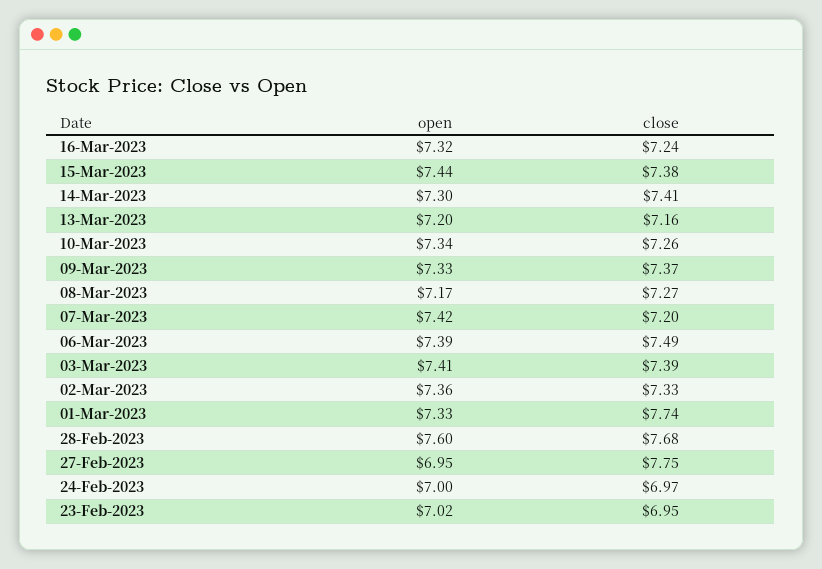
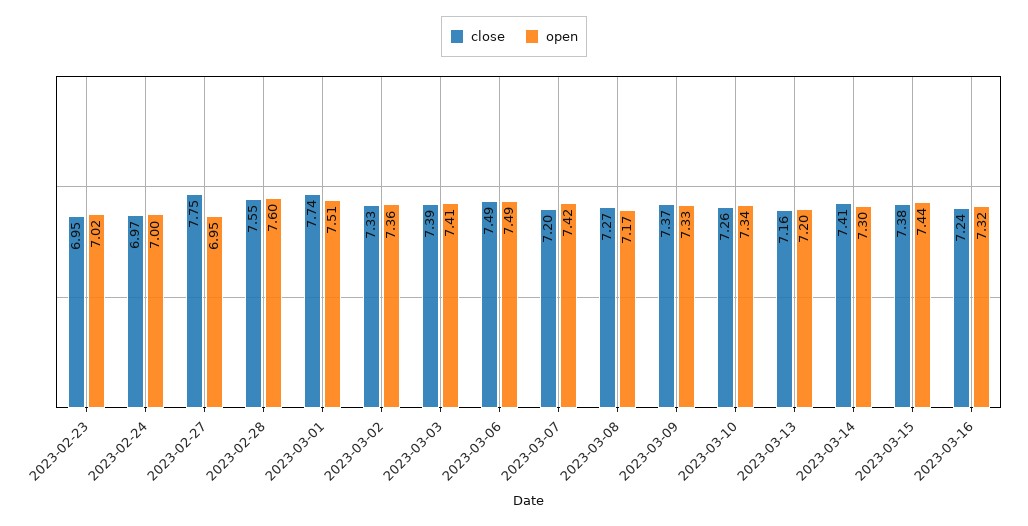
  {
    "open": {
      "16-Mar-2023": 7.32,
      "15-Mar-2023": 7.44,
      "14-Mar-2023": 7.3,
      "13-Mar-2023": 7.2,
      "10-Mar-2023": 7.34,
      "09-Mar-2023": 7.33,
      "08-Mar-2023": 7.17,
      "07-Mar-2023": 7.42,
-     "06-Mar-2023": 7.39,
+     "06-Mar-2023": 7.49,
      "03-Mar-2023": 7.41,
      "02-Mar-2023": 7.36,
-     "01-Mar-2023": 7.33,
+     "01-Mar-2023": 7.51,
      "28-Feb-2023": 7.6,
      "27-Feb-2023": 6.95,
      "24-Feb-2023": 7,
      "23-Feb-2023": 7.02
    },
    "close": {
      "16-Mar-2023": 7.24,
      "15-Mar-2023": 7.38,
      "14-Mar-2023": 7.41,
      "13-Mar-2023": 7.16,
      "10-Mar-2023": 7.26,
      "09-Mar-2023": 7.37,
      "08-Mar-2023": 7.27,
      "07-Mar-2023": 7.2,
      "06-Mar-2023": 7.49,
      "03-Mar-2023": 7.39,
      "02-Mar-2023": 7.33,
      "01-Mar-2023": 7.74,
-     "28-Feb-2023": 7.68,
+     "28-Feb-2023": 7.55,
      "27-Feb-2023": 7.75,
      "24-Feb-2023": 6.97,
      "23-Feb-2023": 6.95
    }
  }

